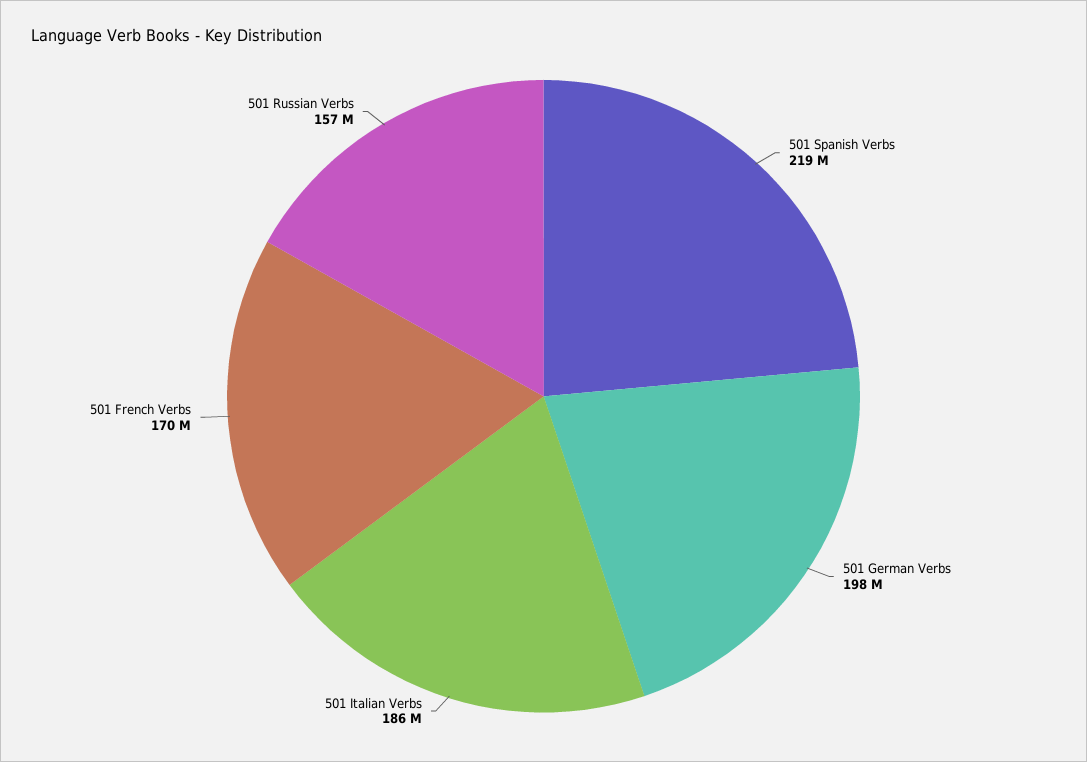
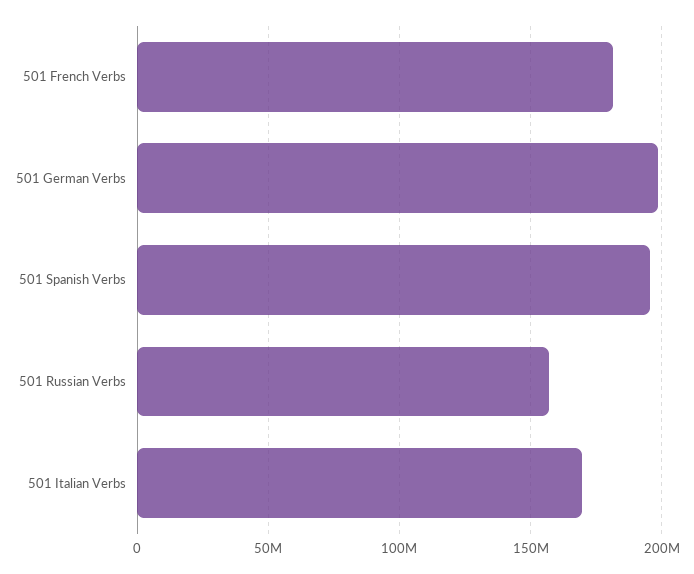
  {
-   "501 Spanish Verbs": 219000000,
+   "501 Spanish Verbs": 195000000,
    "501 German Verbs": 198000000,
-   "501 Italian Verbs": 186000000,
+   "501 Italian Verbs": 170000000,
-   "501 French Verbs": 170000000,
+   "501 French Verbs": 180000000,
    "501 Russian Verbs": 157000000
  }

